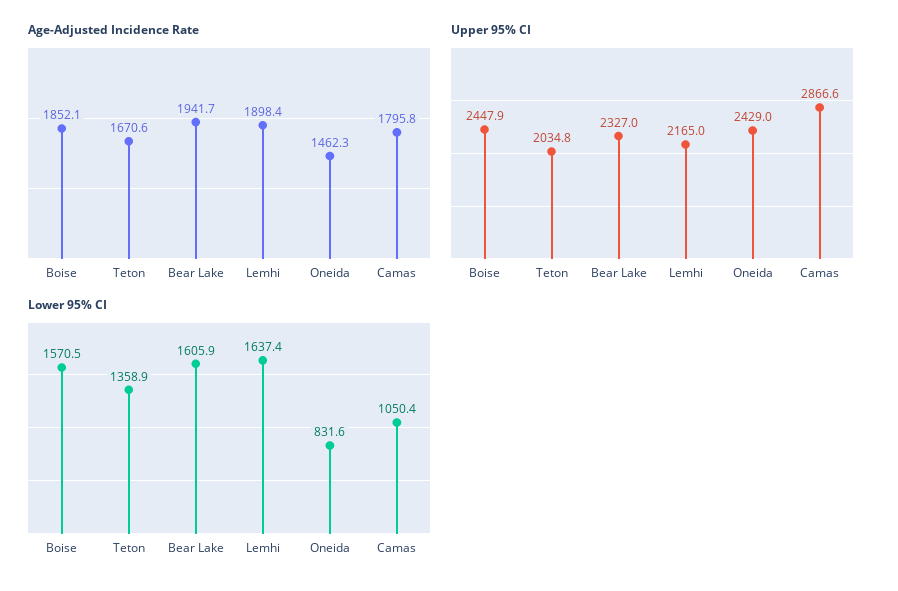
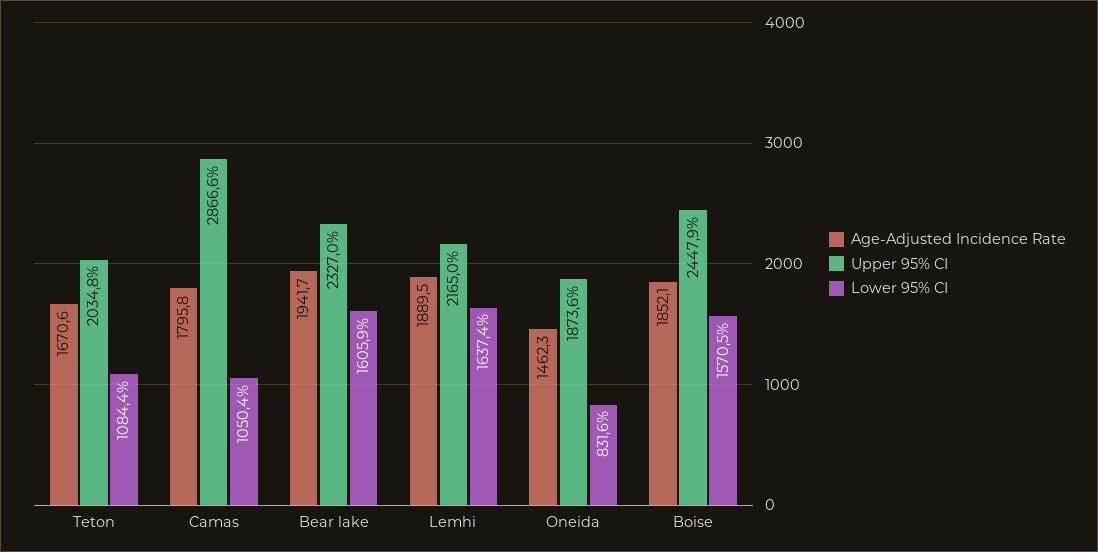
  {
    "Age-Adjusted Incidence Rate": {
      "Boise": 1852.1,
      "Teton": 1670.6,
      "Bear Lake": 1941.7,
-     "Lemhi": 1898.4,
+     "Lemhi": 1889.5,
      "Oneida": 1462.3,
      "Camas": 1795.8
    },
    "Upper 95% CI": {
      "Boise": 2447.9,
      "Teton": 2034.8,
      "Bear Lake": 2327,
      "Lemhi": 2165,
-     "Oneida": 2429,
+     "Oneida": 1873.6,
      "Camas": 2866.6
    },
    "Lower 95% CI": {
      "Boise": 1570.5,
-     "Teton": 1358.9,
+     "Teton": 1084.4,
      "Bear Lake": 1605.9,
      "Lemhi": 1637.4,
      "Oneida": 831.6,
      "Camas": 1050.4
    }
  }

